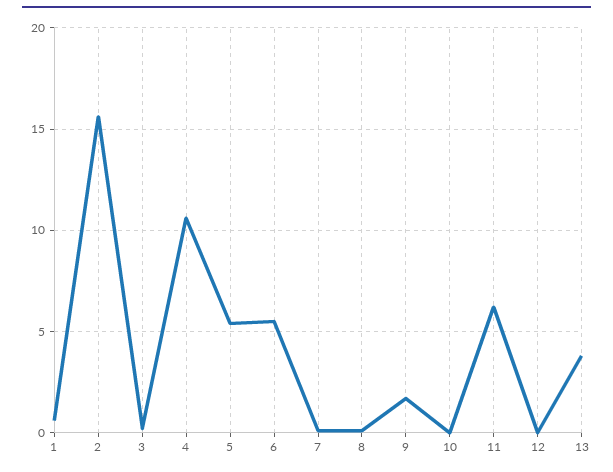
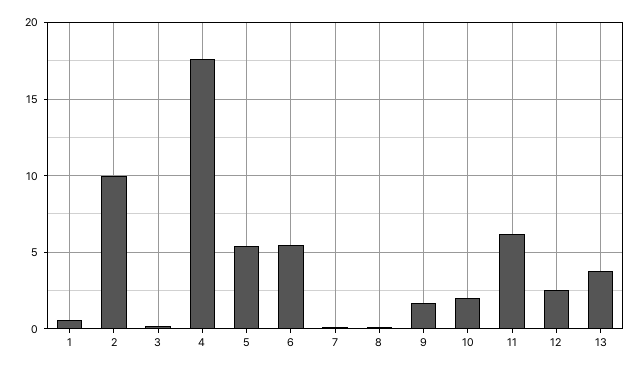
  {
    "1": 0.5,
-   "2": 15.5,
+   "2": 10,
    "3": 0,
-   "4": 10.5,
+   "4": 17.5,
    "5": 5.5,
    "6": 5.5,
    "7": 0,
    "8": 0,
    "9": 1.5,
-   "10": 0,
+   "10": 2,
    "11": 6,
-   "12": 0,
+   "12": 2.5,
    "13": 4
  }

